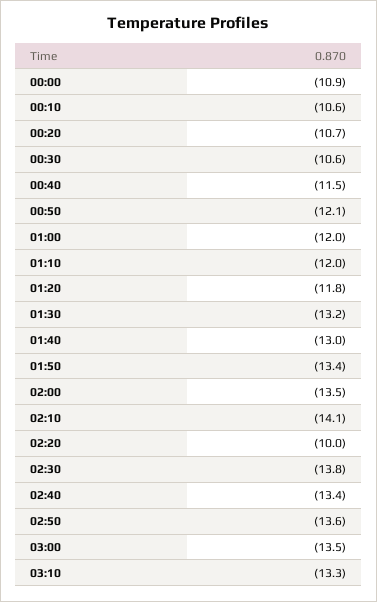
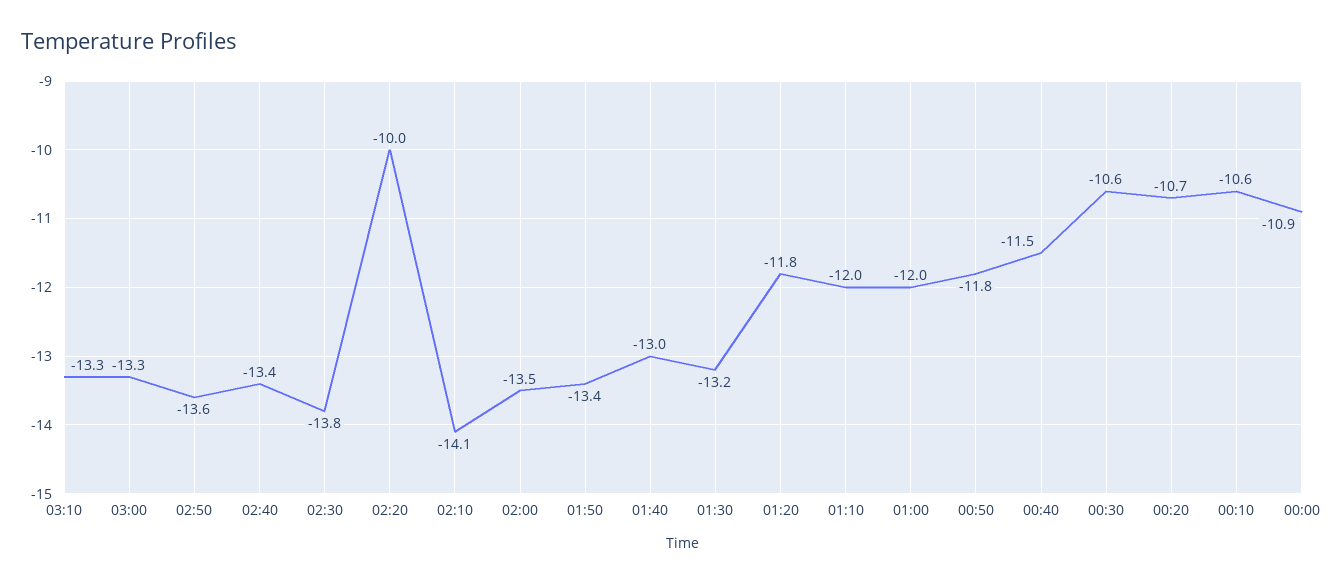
  {
    "00:00": -10.9,
    "00:10": -10.6,
    "00:20": -10.7,
    "00:30": -10.6,
    "00:40": -11.5,
-   "00:50": -12.1,
+   "00:50": -11.8,
    "01:00": -12,
    "01:10": -12,
    "01:20": -11.8,
    "01:30": -13.2,
    "01:40": -13,
    "01:50": -13.4,
    "02:00": -13.5,
    "02:10": -14.1,
    "02:20": -10,
    "02:30": -13.8,
    "02:40": -13.4,
    "02:50": -13.6,
-   "03:00": -13.5,
+   "03:00": -13.3,
    "03:10": -13.3
  }

